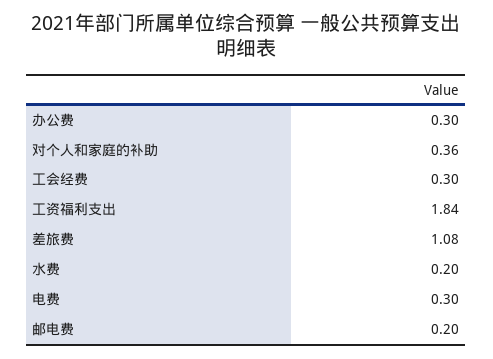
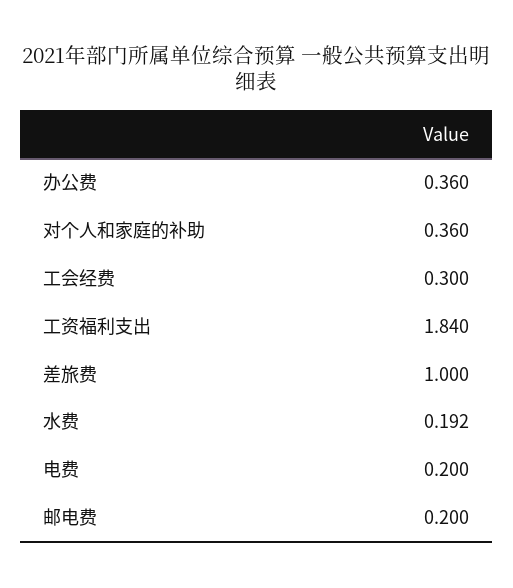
  {
-   "办公费": 0.3,
+   "办公费": 0.36,
    "对个人和家庭的补助": 0.36,
    "工会经费": 0.3,
    "工资福利支出": 1.84,
-   "差旅费": 1.08,
+   "差旅费": 1,
-   "水费": 0.2,
+   "水费": 0.192,
-   "电费": 0.3,
+   "电费": 0.2,
    "邮电费": 0.2
  }

